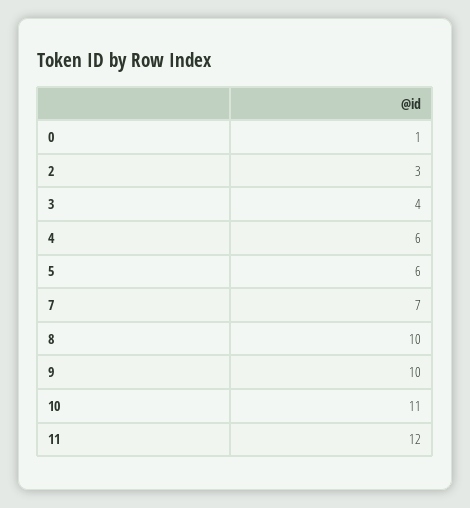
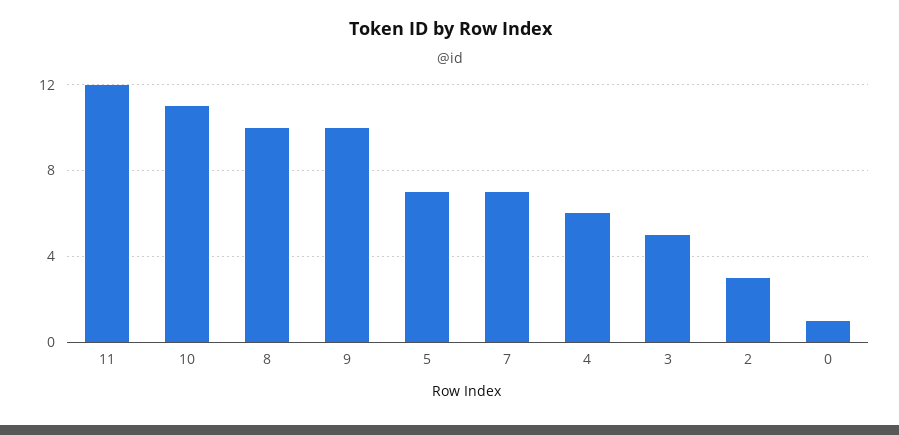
  {
    "0": 1,
    "2": 3,
-   "3": 4,
+   "3": 5,
    "4": 6,
-   "5": 6,
+   "5": 7,
    "7": 7,
    "8": 10,
    "9": 10,
    "10": 11,
    "11": 12
  }

